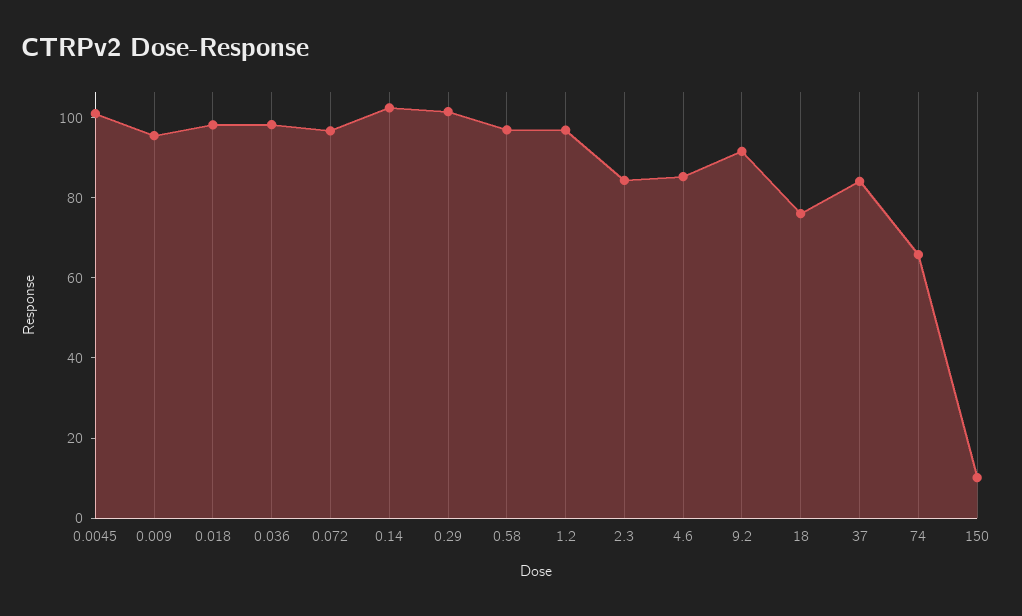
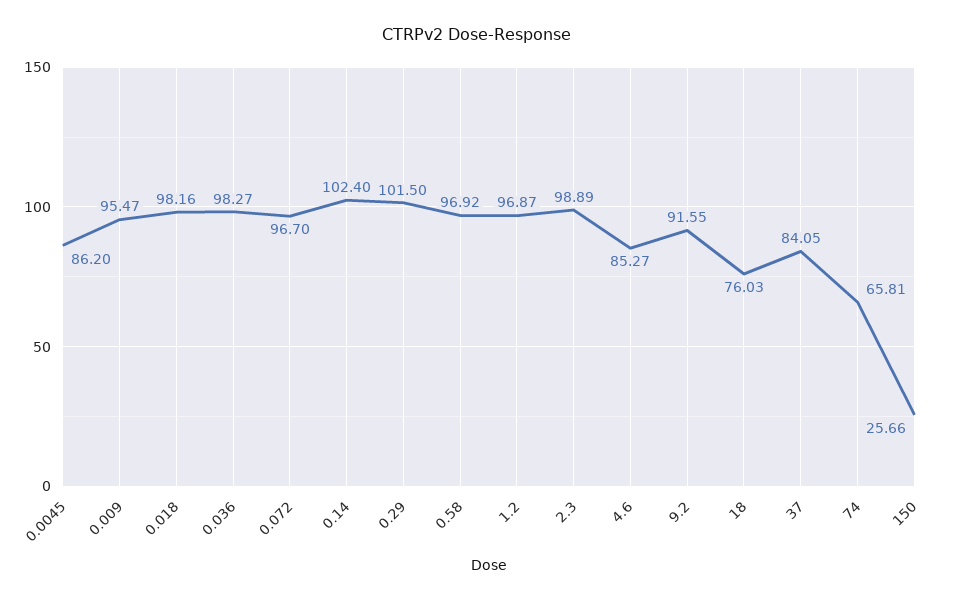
  {
-   "0.0045": 100,
+   "0.0045": 86.2,
    "0.009": 95.47,
    "0.018": 98.16,
    "0.036": 98.27,
    "0.072": 96.7,
    "0.14": 102.4,
    "0.29": 101.5,
    "0.58": 96.92,
    "1.2": 96.87,
-   "2.3": 85,
+   "2.3": 98.89,
    "4.6": 85.27,
    "9.2": 91.55,
    "18": 76.03,
    "37": 84.05,
    "74": 65.81,
-   "150": 10
+   "150": 25.66
  }

